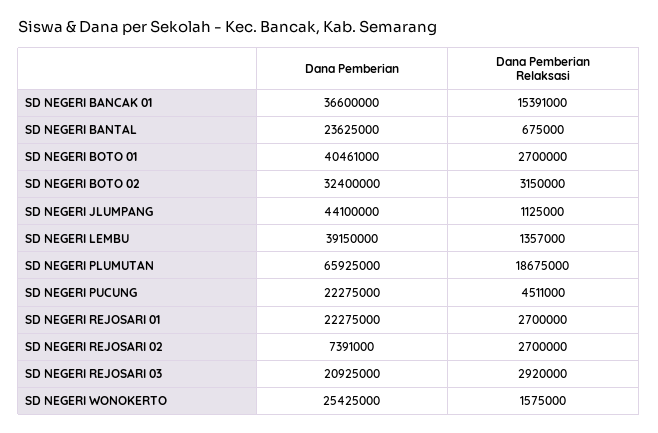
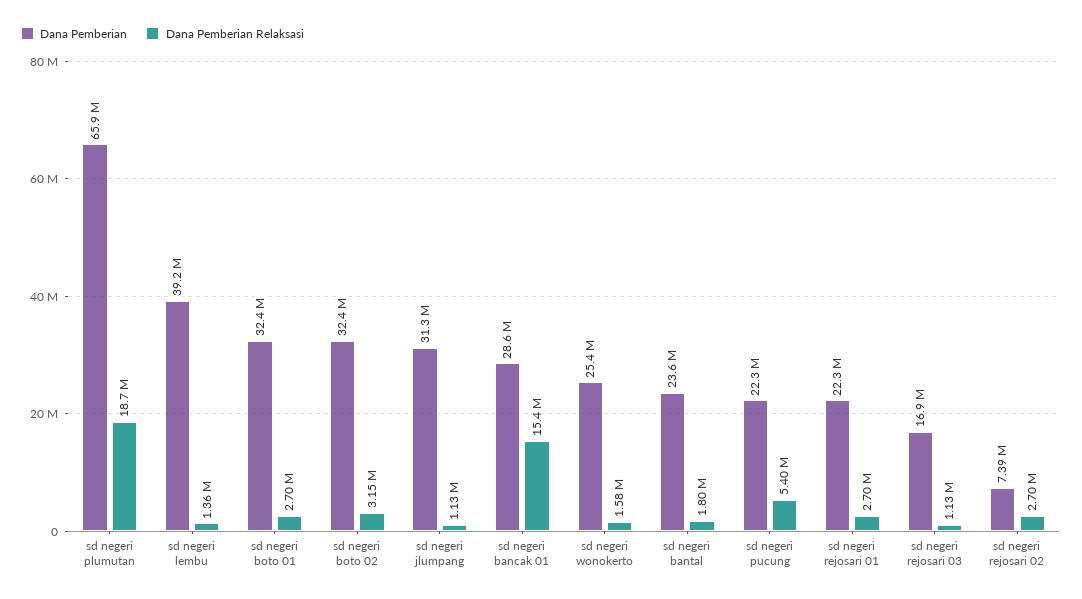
  {
    "Dana Pemberian": {
-     "SD NEGERI BANCAK 01": 36600000,
+     "SD NEGERI BANCAK 01": 28600000,
      "SD NEGERI BANTAL": 23625000,
-     "SD NEGERI BOTO 01": 40461000,
+     "SD NEGERI BOTO 01": 32400000,
      "SD NEGERI BOTO 02": 32400000,
-     "SD NEGERI JLUMPANG": 44100000,
+     "SD NEGERI JLUMPANG": 31300000,
      "SD NEGERI LEMBU": 39150000,
      "SD NEGERI PLUMUTAN": 65925000,
      "SD NEGERI PUCUNG": 22275000,
      "SD NEGERI REJOSARI 01": 22275000,
      "SD NEGERI REJOSARI 02": 7391000,
-     "SD NEGERI REJOSARI 03": 20925000,
+     "SD NEGERI REJOSARI 03": 16900000,
      "SD NEGERI WONOKERTO": 25425000
    },
    "Dana Pemberian Relaksasi": {
      "SD NEGERI BANCAK 01": 15391000,
-     "SD NEGERI BANTAL": 675000,
+     "SD NEGERI BANTAL": 1800000,
      "SD NEGERI BOTO 01": 2700000,
      "SD NEGERI BOTO 02": 3150000,
      "SD NEGERI JLUMPANG": 1125000,
      "SD NEGERI LEMBU": 1357000,
      "SD NEGERI PLUMUTAN": 18675000,
-     "SD NEGERI PUCUNG": 4511000,
+     "SD NEGERI PUCUNG": 5400000,
      "SD NEGERI REJOSARI 01": 2700000,
      "SD NEGERI REJOSARI 02": 2700000,
-     "SD NEGERI REJOSARI 03": 2920000,
+     "SD NEGERI REJOSARI 03": 1130000,
      "SD NEGERI WONOKERTO": 1575000
    }
  }

